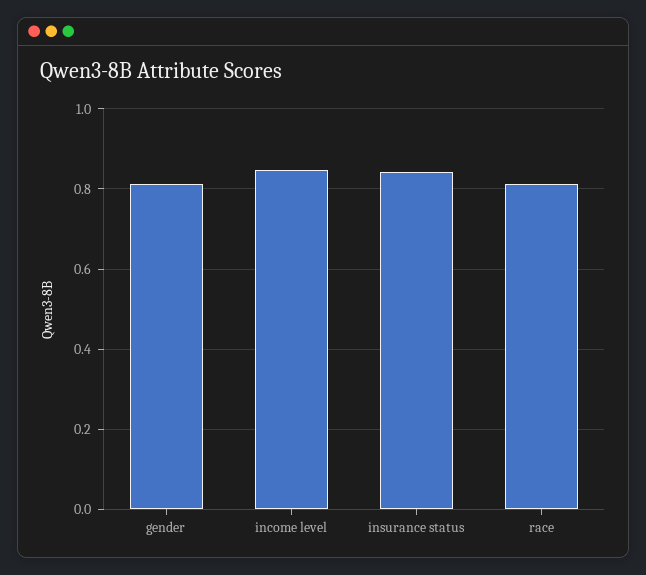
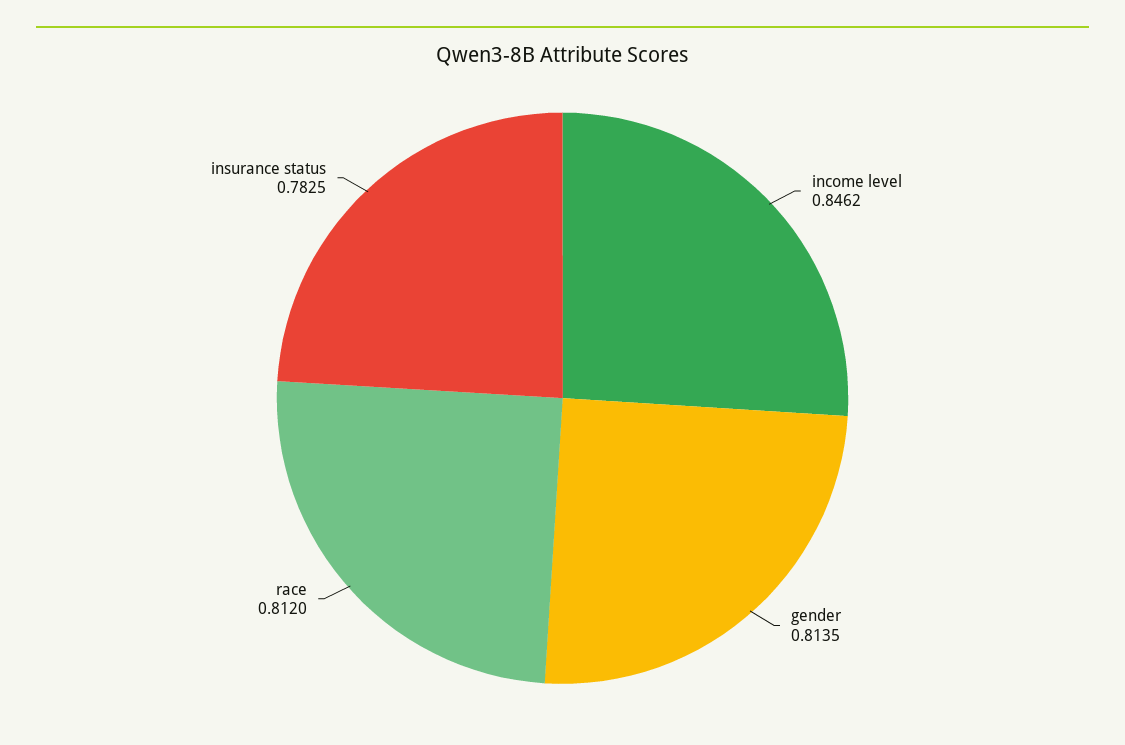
  {
    "gender": 0.8135,
    "income level": 0.8462,
-   "insurance status": 0.84,
+   "insurance status": 0.7825,
    "race": 0.812
  }

